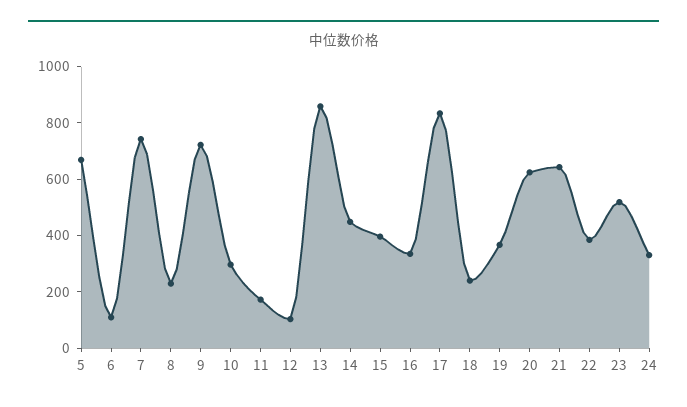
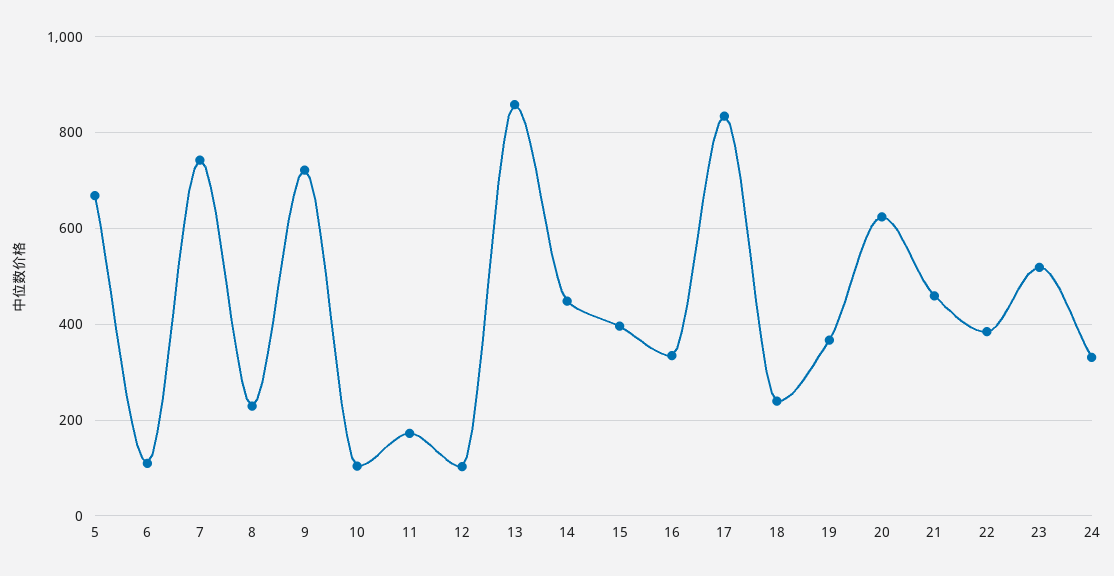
  {
    "5": 660,
    "6": 100,
    "7": 740,
    "8": 220,
    "9": 720,
-   "10": 300,
+   "10": 100,
    "11": 180,
    "12": 100,
    "13": 860,
    "14": 440,
    "15": 400,
    "16": 340,
    "17": 840,
    "18": 240,
    "19": 360,
    "20": 620,
-   "21": 650,
+   "21": 460,
    "22": 380,
    "23": 520,
    "24": 340
  }

